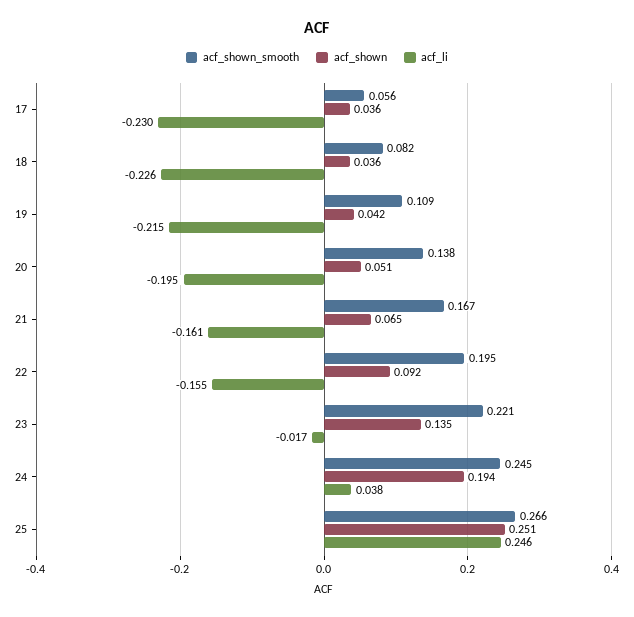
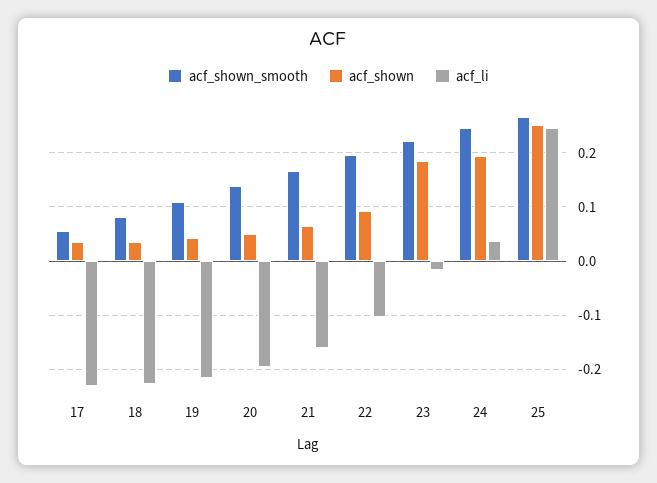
  {
    "acf_shown_smooth": {
      "17": 0.056,
      "18": 0.082,
      "19": 0.109,
      "20": 0.138,
      "21": 0.167,
      "22": 0.195,
      "23": 0.221,
      "24": 0.245,
      "25": 0.266
    },
    "acf_shown": {
      "17": 0.036,
      "18": 0.036,
      "19": 0.042,
      "20": 0.051,
      "21": 0.065,
      "22": 0.092,
-     "23": 0.135,
+     "23": 0.18,
      "24": 0.194,
      "25": 0.251
    },
    "acf_li": {
      "17": -0.23,
      "18": -0.226,
      "19": -0.215,
      "20": -0.195,
      "21": -0.161,
-     "22": -0.155,
+     "22": -0.1,
      "23": -0.017,
      "24": 0.038,
      "25": 0.246
    }
  }

